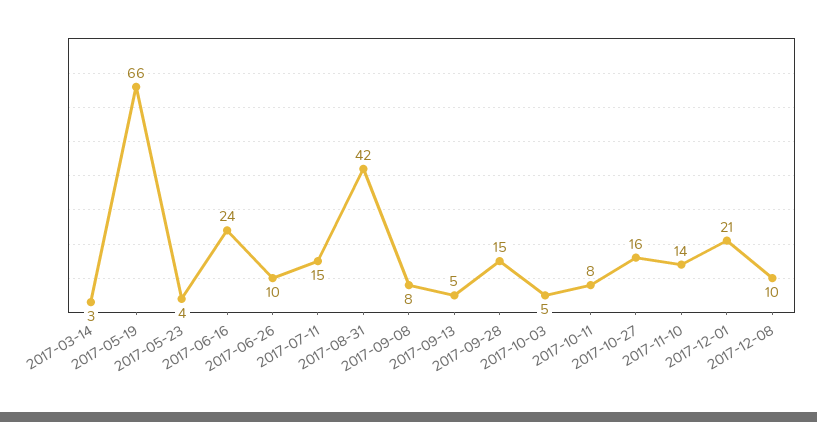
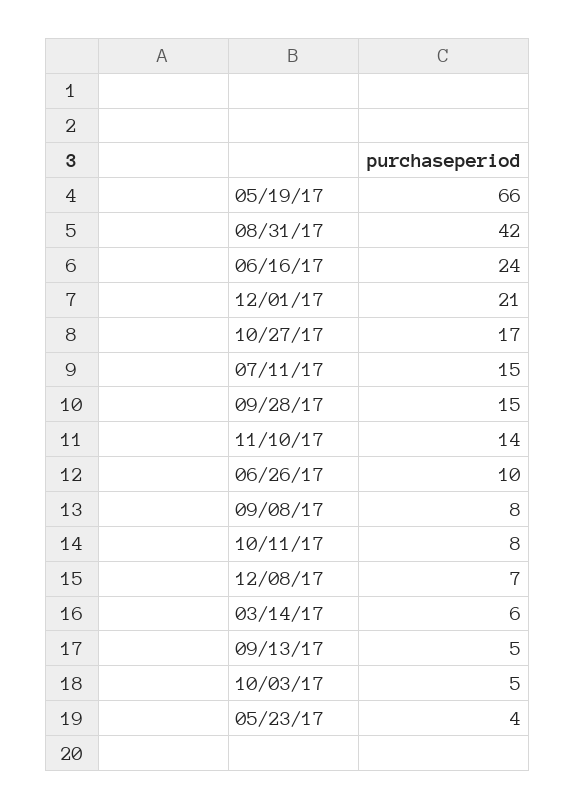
  {
-   "2017-03-14": 3,
+   "2017-03-14": 6,
    "2017-05-19": 66,
    "2017-05-23": 4,
    "2017-06-16": 24,
    "2017-06-26": 10,
    "2017-07-11": 15,
    "2017-08-31": 42,
    "2017-09-08": 8,
    "2017-09-13": 5,
    "2017-09-28": 15,
    "2017-10-03": 5,
    "2017-10-11": 8,
-   "2017-10-27": 16,
+   "2017-10-27": 17,
    "2017-11-10": 14,
    "2017-12-01": 21,
-   "2017-12-08": 10
+   "2017-12-08": 7
  }

